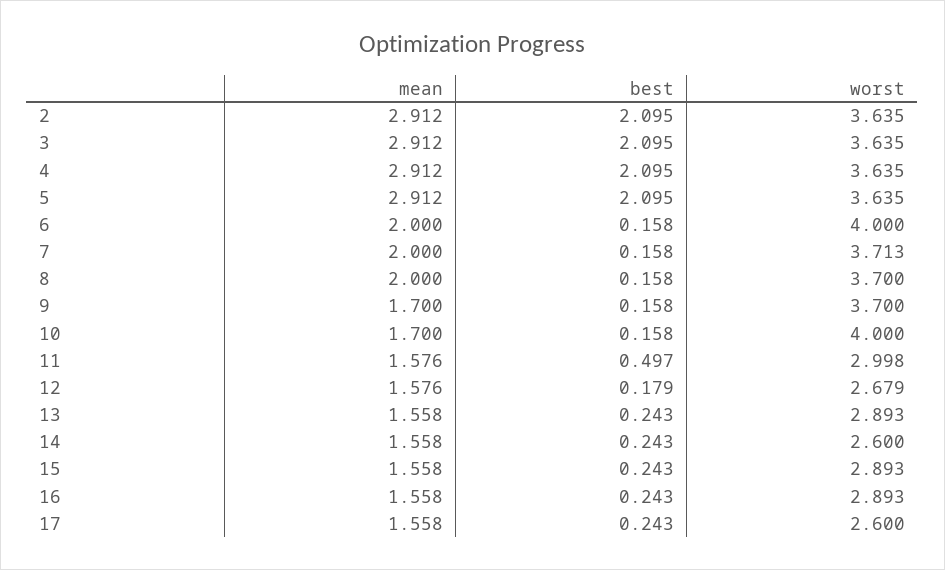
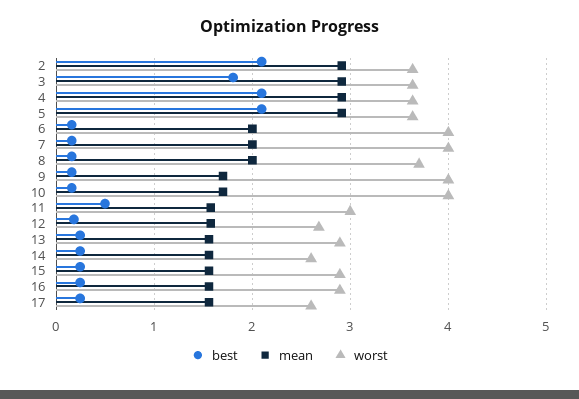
  {
    "mean": {
      "2": 2.912,
      "3": 2.912,
      "4": 2.912,
      "5": 2.912,
      "6": 2,
      "7": 2,
      "8": 2,
      "9": 1.7,
      "10": 1.7,
      "11": 1.576,
      "12": 1.576,
      "13": 1.558,
      "14": 1.558,
      "15": 1.558,
      "16": 1.558,
      "17": 1.558
    },
    "best": {
      "2": 2.095,
-     "3": 2.095,
+     "3": 1.8,
      "4": 2.095,
      "5": 2.095,
      "6": 0.158,
      "7": 0.158,
      "8": 0.158,
      "9": 0.158,
      "10": 0.158,
      "11": 0.497,
      "12": 0.179,
      "13": 0.243,
      "14": 0.243,
      "15": 0.243,
      "16": 0.243,
      "17": 0.243
    },
    "worst": {
      "2": 3.635,
      "3": 3.635,
      "4": 3.635,
      "5": 3.635,
      "6": 4,
-     "7": 3.713,
+     "7": 4,
      "8": 3.7,
-     "9": 3.7,
+     "9": 4,
      "10": 4,
      "11": 2.998,
      "12": 2.679,
      "13": 2.893,
      "14": 2.6,
      "15": 2.893,
      "16": 2.893,
      "17": 2.6
    }
  }

